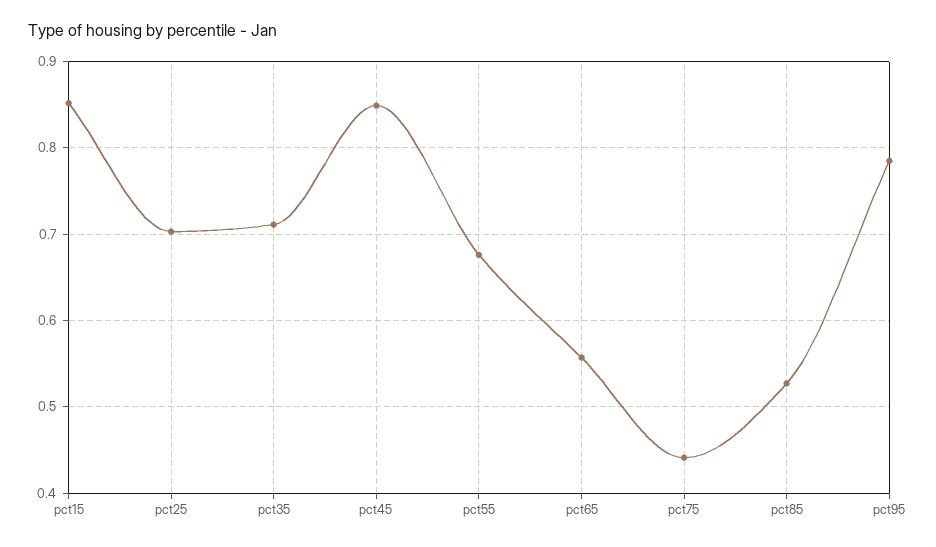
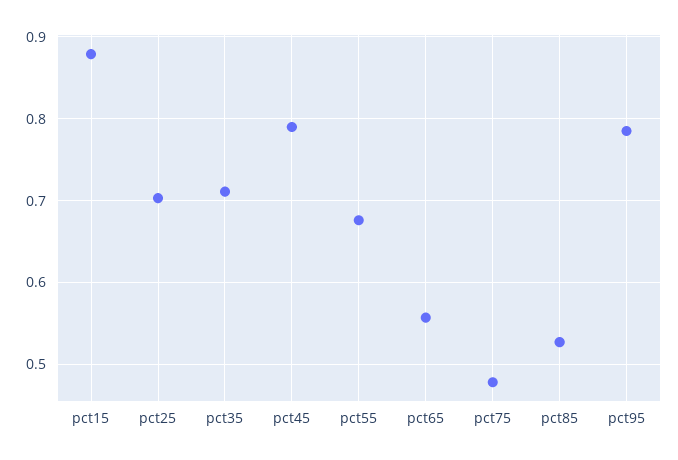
  {
-   "pct15": 0.85,
+   "pct15": 0.88,
    "pct25": 0.7,
    "pct35": 0.71,
-   "pct45": 0.85,
+   "pct45": 0.79,
    "pct55": 0.68,
    "pct65": 0.56,
-   "pct75": 0.44,
+   "pct75": 0.48,
    "pct85": 0.53,
    "pct95": 0.79
  }

